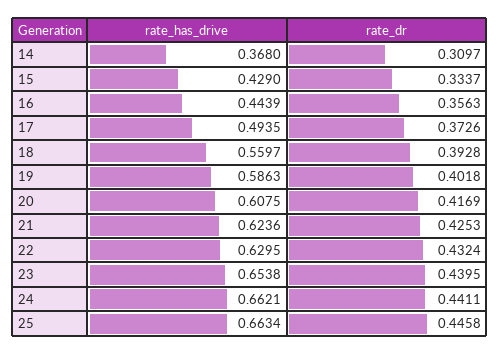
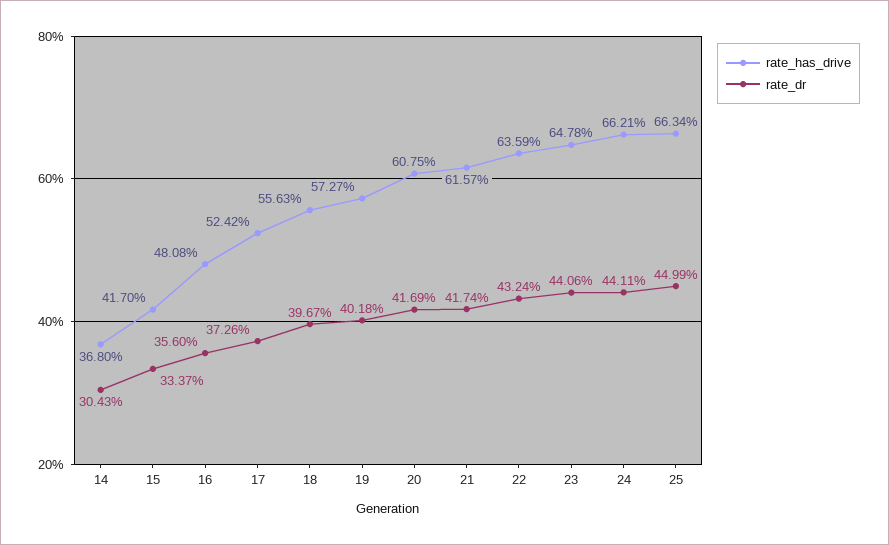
  {
    "rate_has_drive": {
      "14": 0.368,
-     "15": 0.429,
+     "15": 0.417,
-     "16": 0.4439,
+     "16": 0.4808,
-     "17": 0.4935,
+     "17": 0.5242,
-     "18": 0.5597,
+     "18": 0.5563,
-     "19": 0.5863,
+     "19": 0.5727,
      "20": 0.6075,
-     "21": 0.6236,
+     "21": 0.6157,
-     "22": 0.6295,
+     "22": 0.6359,
-     "23": 0.6538,
+     "23": 0.6478,
      "24": 0.6621,
      "25": 0.6634
    },
    "rate_dr": {
-     "14": 0.3097,
+     "14": 0.3043,
      "15": 0.3337,
-     "16": 0.3563,
+     "16": 0.356,
      "17": 0.3726,
-     "18": 0.3928,
+     "18": 0.3967,
      "19": 0.4018,
      "20": 0.4169,
-     "21": 0.4253,
+     "21": 0.4174,
      "22": 0.4324,
-     "23": 0.4395,
+     "23": 0.4406,
      "24": 0.4411,
-     "25": 0.4458
+     "25": 0.4499
    }
  }

